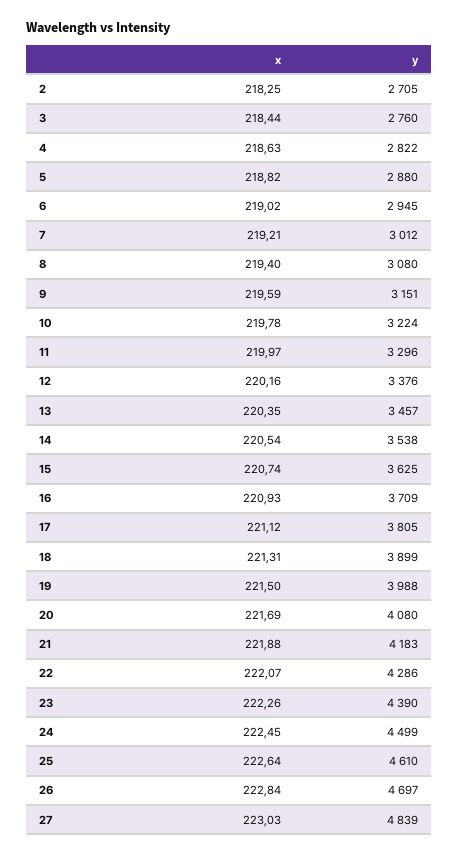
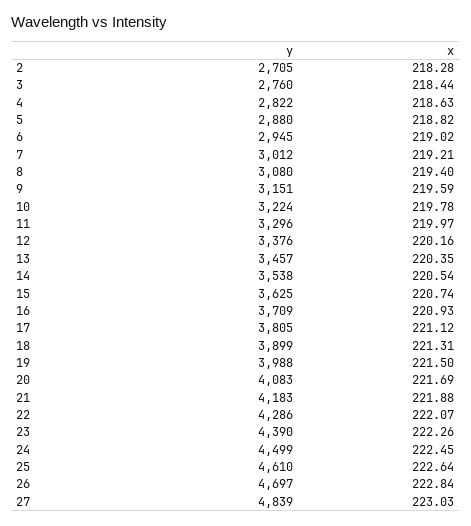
  {
    "x": {
-     "2": 218.25,
+     "2": 218.28,
      "3": 218.44,
      "4": 218.63,
      "5": 218.82,
      "6": 219.02,
      "7": 219.21,
      "8": 219.4,
      "9": 219.59,
      "10": 219.78,
      "11": 219.97,
      "12": 220.16,
      "13": 220.35,
      "14": 220.54,
      "15": 220.74,
      "16": 220.93,
      "17": 221.12,
      "18": 221.31,
      "19": 221.5,
      "20": 221.69,
      "21": 221.88,
      "22": 222.07,
      "23": 222.26,
      "24": 222.45,
      "25": 222.64,
      "26": 222.84,
      "27": 223.03
    },
    "y": {
      "2": 2705,
      "3": 2760,
      "4": 2822,
      "5": 2880,
      "6": 2945,
      "7": 3012,
      "8": 3080,
      "9": 3151,
      "10": 3224,
      "11": 3296,
      "12": 3376,
      "13": 3457,
      "14": 3538,
      "15": 3625,
      "16": 3709,
      "17": 3805,
      "18": 3899,
      "19": 3988,
-     "20": 4080,
+     "20": 4083,
      "21": 4183,
      "22": 4286,
      "23": 4390,
      "24": 4499,
      "25": 4610,
      "26": 4697,
      "27": 4839
    }
  }

